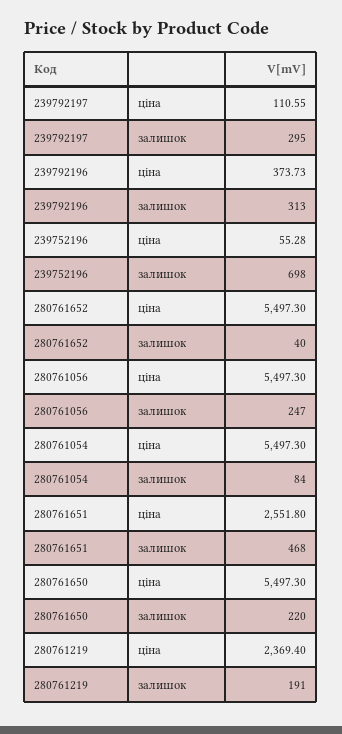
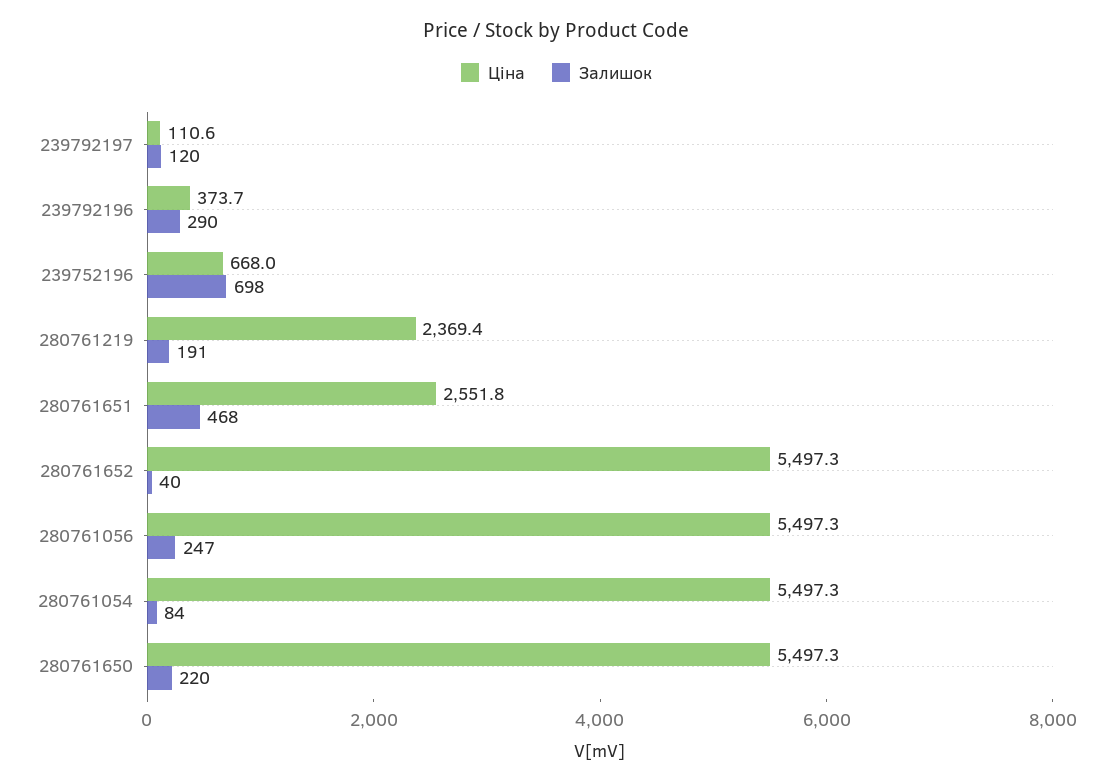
  {
    "ціна": {
      "239792197": 110.55,
      "239792196": 373.73,
-     "239752196": 55.28,
+     "239752196": 668,
      "280761652": 5497.3,
      "280761056": 5497.3,
      "280761054": 5497.3,
      "280761651": 2551.8,
      "280761650": 5497.3,
      "280761219": 2369.4
    },
    "залишок": {
-     "239792197": 295,
+     "239792197": 120,
-     "239792196": 313,
+     "239792196": 290,
      "239752196": 698,
      "280761652": 40,
      "280761056": 247,
      "280761054": 84,
      "280761651": 468,
      "280761650": 220,
      "280761219": 191
    }
  }

